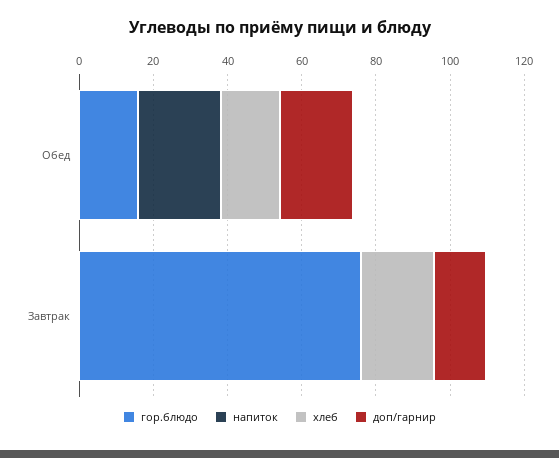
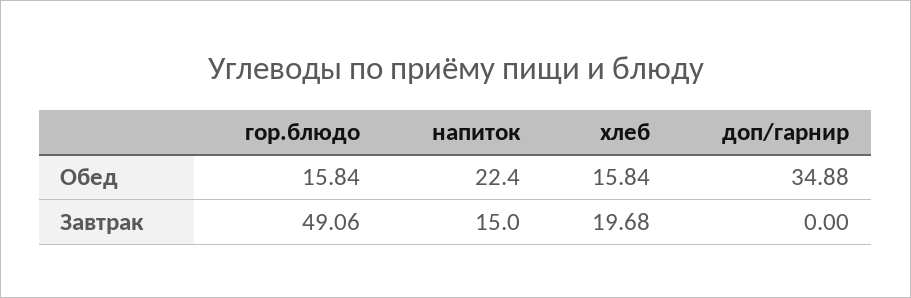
  {
    "гор.блюдо": {
      "Обед": 15.84,
-     "Завтрак": 75
+     "Завтрак": 49.06
    },
    "напиток": {
      "Обед": 22.4,
-     "Завтрак": 0
+     "Завтрак": 15
    },
    "хлеб": {
      "Обед": 15.84,
      "Завтрак": 19.68
    },
    "доп/гарнир": {
-     "Обед": 20,
+     "Обед": 34.88,
-     "Завтрак": 15
+     "Завтрак": 0
    }
  }

